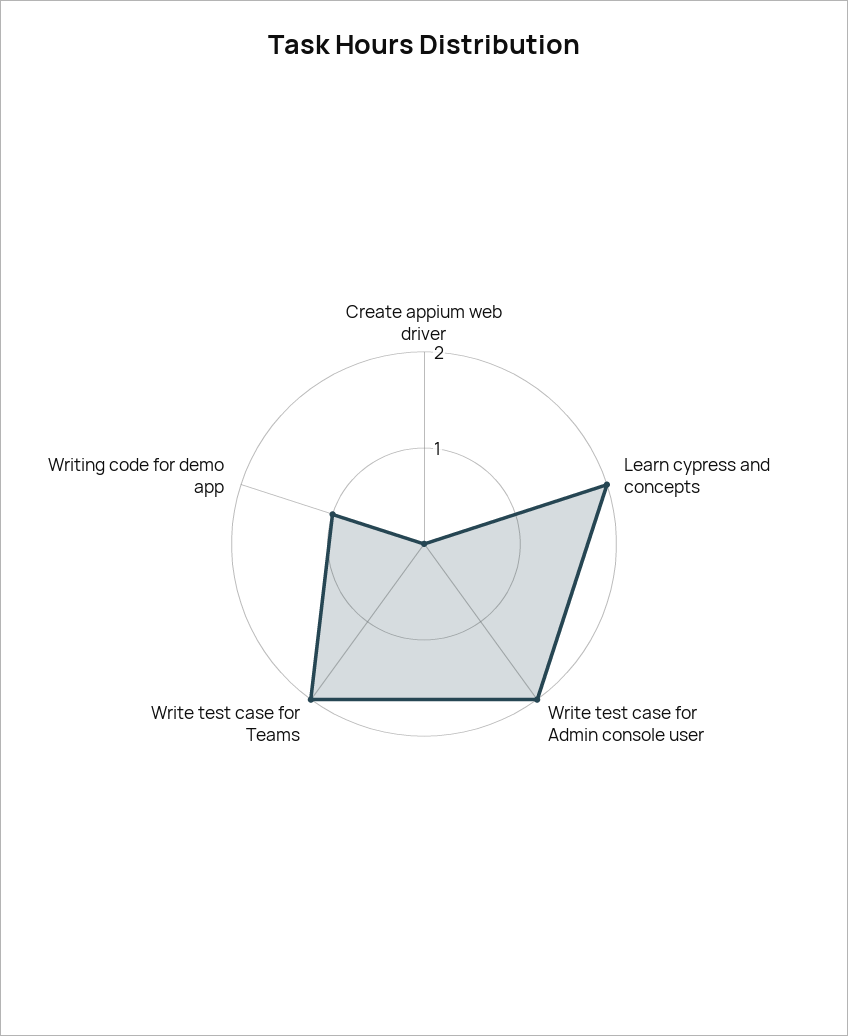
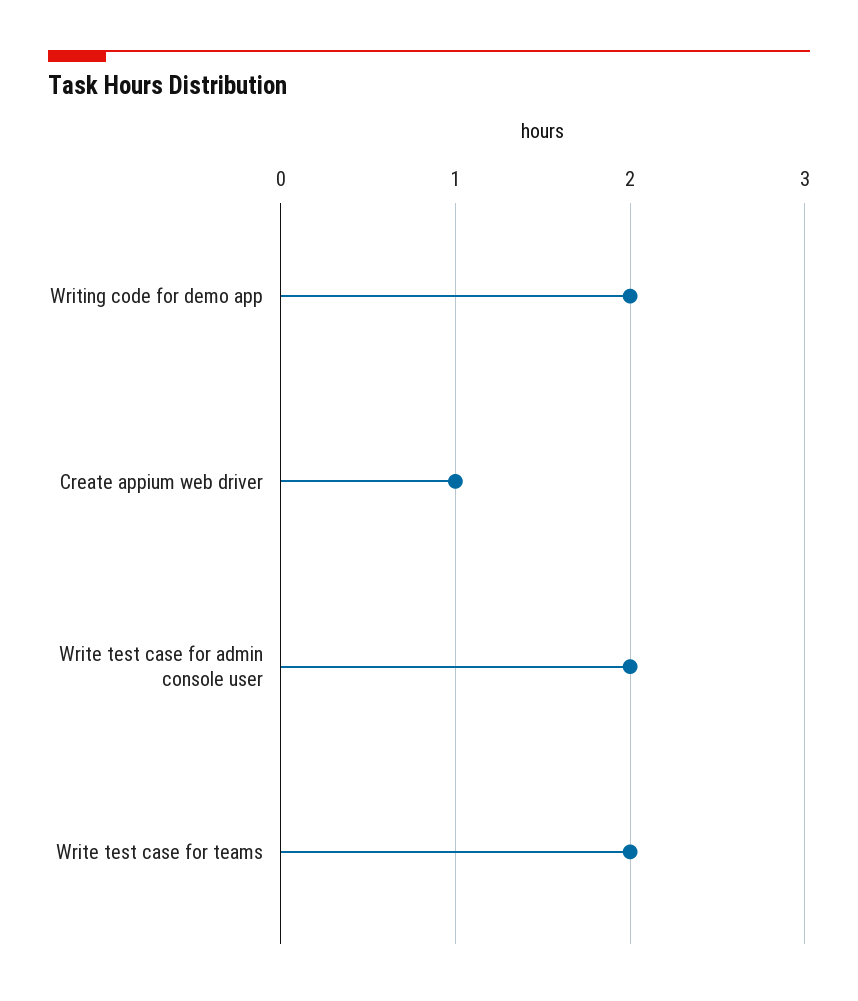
  {
-   "Create appium web driver": 0,
+   "Create appium web driver": 1,
-   "Learn cypress and concepts": 2,
    "Write test case for Admin console user": 2,
    "Write test case for Teams": 2,
-   "Writing code for demo app": 1
+   "Writing code for demo app": 2
  }

